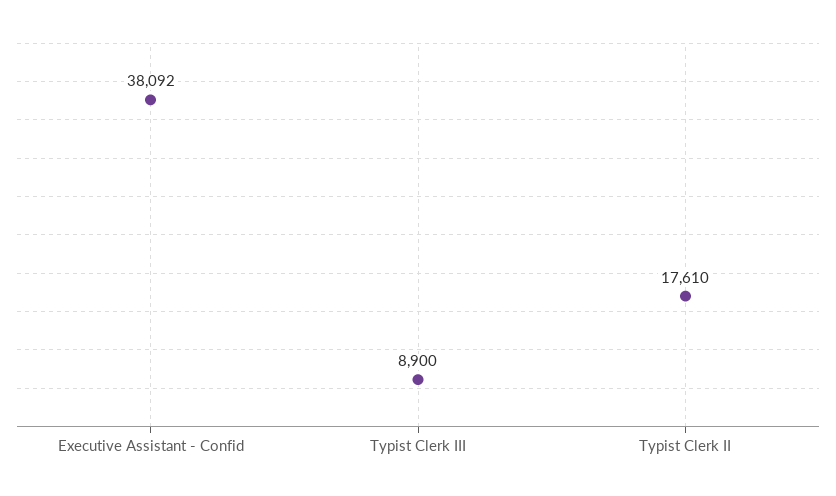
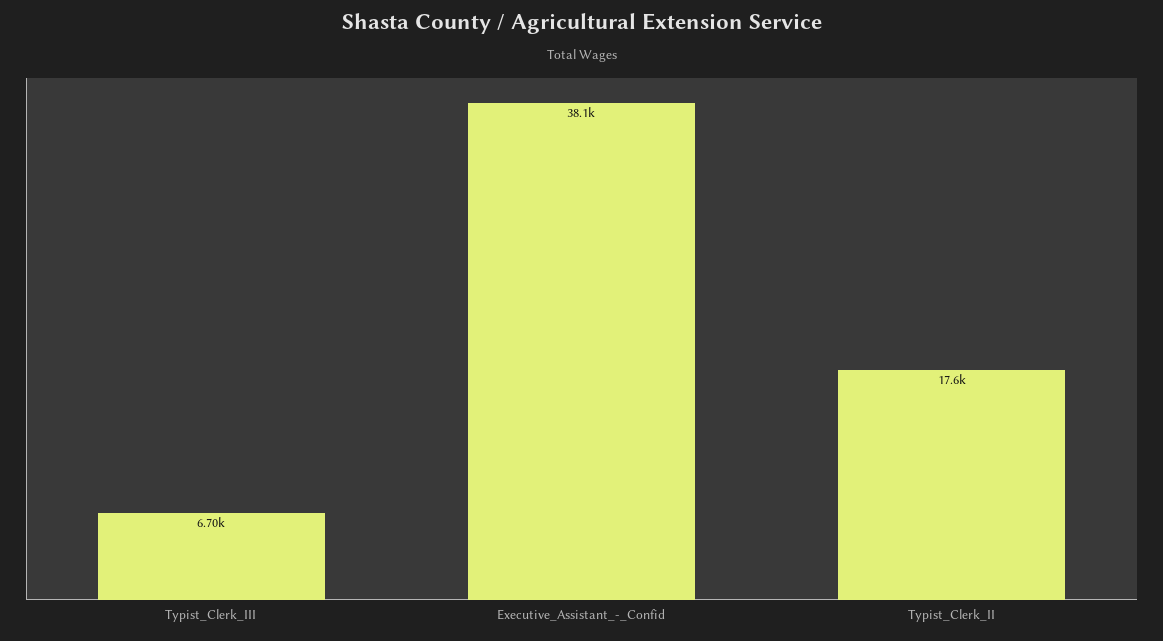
  {
    "Executive Assistant - Confid": 38092,
-   "Typist Clerk III": 8900,
+   "Typist Clerk III": 6700,
    "Typist Clerk II": 17610
  }

